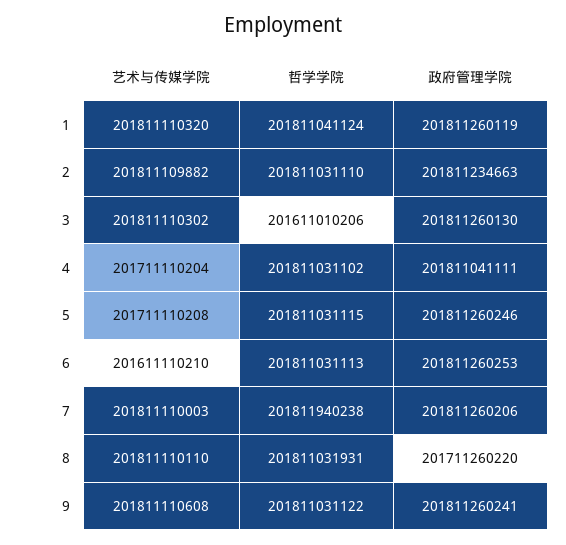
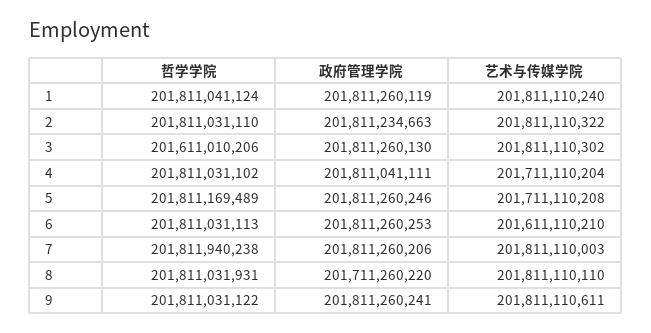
  {
    "艺术与传媒学院": {
-     "1": 201811110320,
+     "1": 201811110240,
-     "2": 201811109882,
+     "2": 201811110322,
      "3": 201811110302,
      "4": 201711110204,
      "5": 201711110208,
      "6": 201611110210,
      "7": 201811110003,
      "8": 201811110110,
-     "9": 201811110608
+     "9": 201811110611
    },
    "哲学学院": {
      "1": 201811041124,
      "2": 201811031110,
      "3": 201611010206,
      "4": 201811031102,
-     "5": 201811031115,
+     "5": 201811169489,
      "6": 201811031113,
      "7": 201811940238,
      "8": 201811031931,
      "9": 201811031122
    },
    "政府管理学院": {
      "1": 201811260119,
      "2": 201811234663,
      "3": 201811260130,
      "4": 201811041111,
      "5": 201811260246,
      "6": 201811260253,
      "7": 201811260206,
      "8": 201711260220,
      "9": 201811260241
    }
  }

